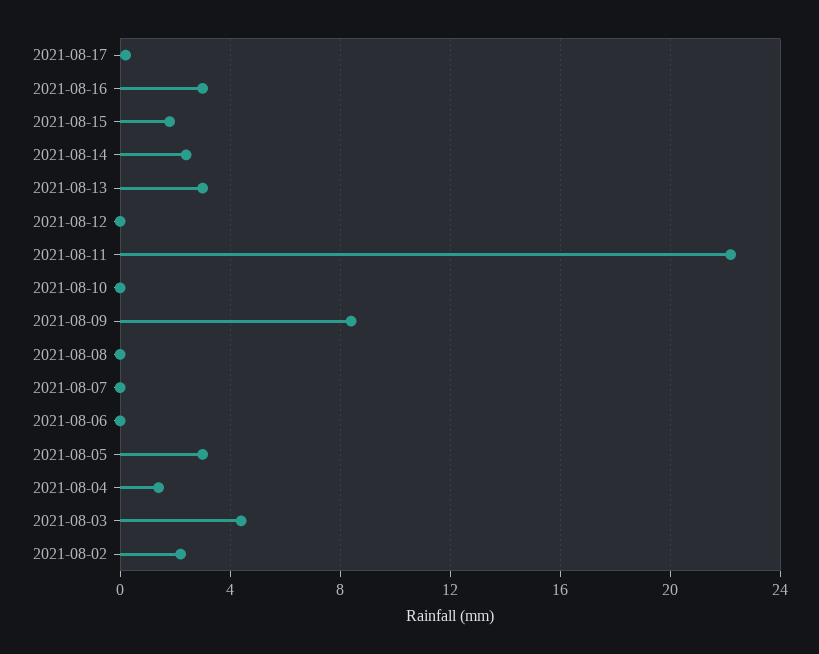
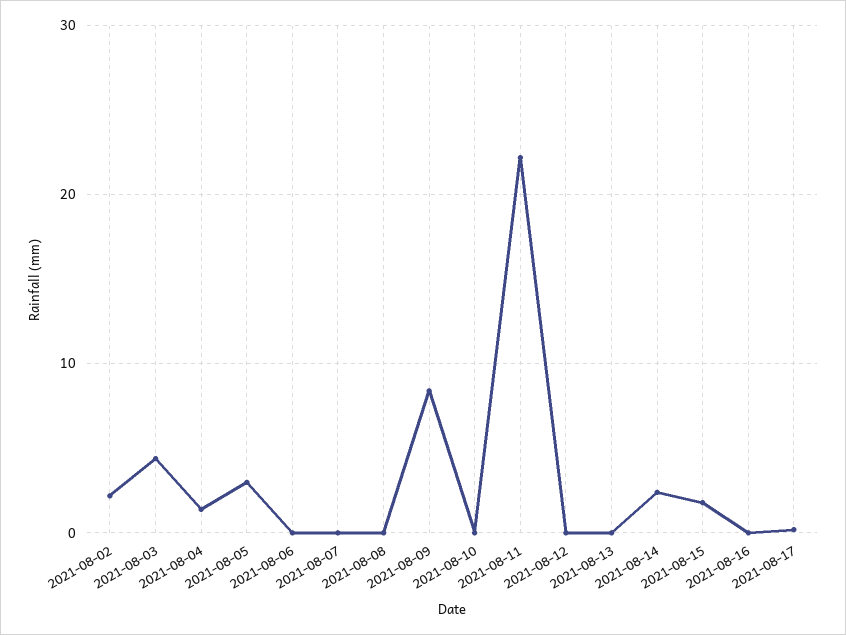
  {
    "2021-08-17": 0,
-   "2021-08-16": 3,
+   "2021-08-16": 0,
    "2021-08-15": 2,
    "2021-08-14": 2.5,
-   "2021-08-13": 3,
+   "2021-08-13": 0,
    "2021-08-12": 0,
    "2021-08-11": 22,
    "2021-08-10": 0,
    "2021-08-09": 8.5,
    "2021-08-08": 0,
    "2021-08-07": 0,
    "2021-08-06": 0,
    "2021-08-05": 3,
    "2021-08-04": 1.5,
    "2021-08-03": 4.5,
    "2021-08-02": 2
  }

